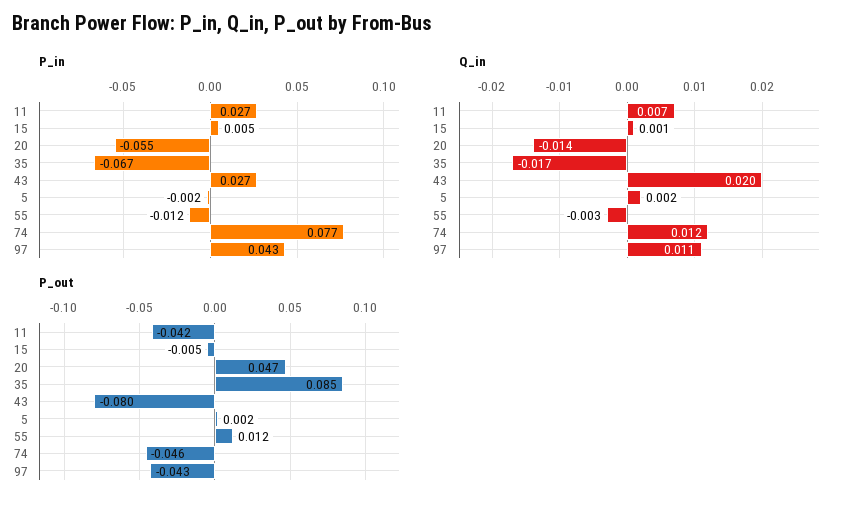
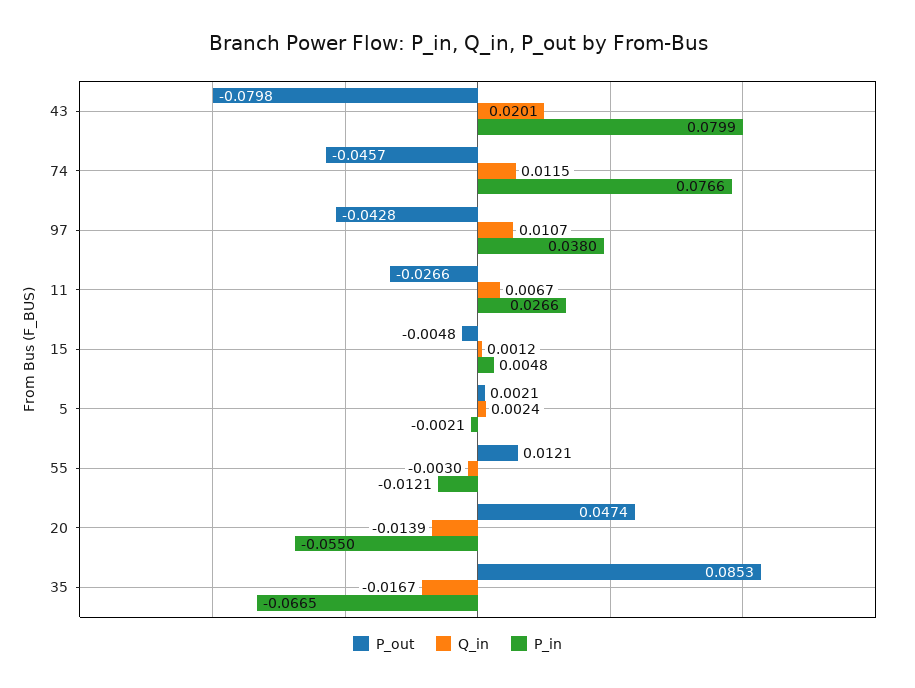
  {
    "P_in": {
      "11": 0.0266,
      "15": 0.0048,
      "20": -0.055,
      "35": -0.0665,
-     "43": 0.027,
+     "43": 0.0799,
      "5": -0.0021,
      "55": -0.0121,
      "74": 0.0766,
-     "97": 0.043
+     "97": 0.038
    },
    "Q_in": {
      "11": 0.0067,
      "15": 0.0012,
      "20": -0.0139,
      "35": -0.0167,
      "43": 0.0201,
      "5": 0.0024,
      "55": -0.003,
      "74": 0.0115,
      "97": 0.0107
    },
    "P_out": {
-     "11": -0.042,
+     "11": -0.0266,
      "15": -0.0048,
      "20": 0.0474,
      "35": 0.0853,
      "43": -0.0798,
      "5": 0.0021,
      "55": 0.0121,
      "74": -0.0457,
      "97": -0.0428
    }
  }

